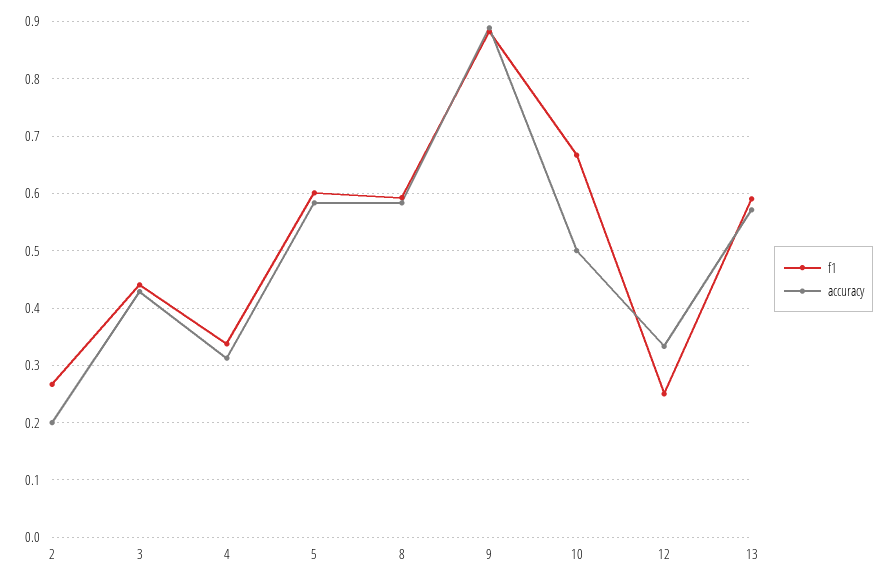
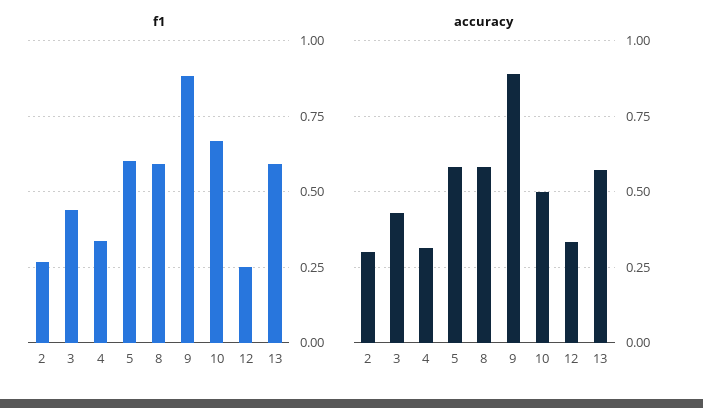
  {
    "f1": {
      "2": 0.26,
      "3": 0.44,
      "4": 0.34,
      "5": 0.6,
      "8": 0.6,
      "9": 0.88,
      "10": 0.66,
      "12": 0.26,
      "13": 0.6
    },
    "accuracy": {
-     "2": 0.2,
+     "2": 0.3,
      "3": 0.42,
      "4": 0.32,
      "5": 0.58,
      "8": 0.58,
      "9": 0.88,
      "10": 0.5,
      "12": 0.34,
      "13": 0.58
    }
  }

